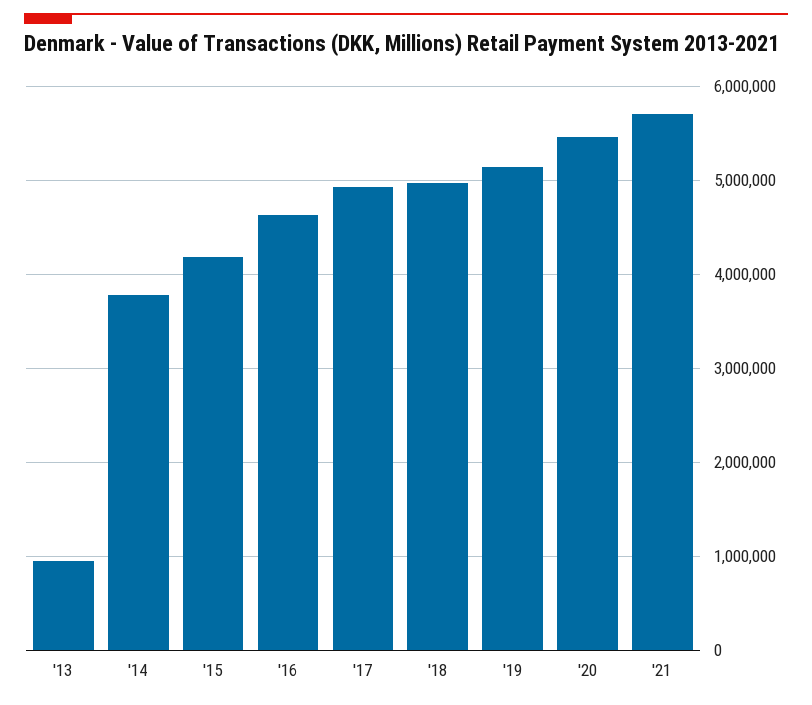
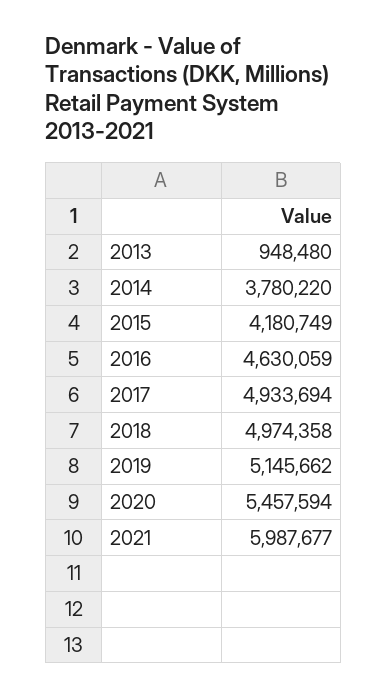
  {
    "'13": 948480,
    "'14": 3780220,
    "'15": 4180749,
    "'16": 4630059,
    "'17": 4933694,
    "'18": 4974358,
    "'19": 5145662,
    "'20": 5457594,
-   "'21": 5700000
+   "'21": 5987677
  }

